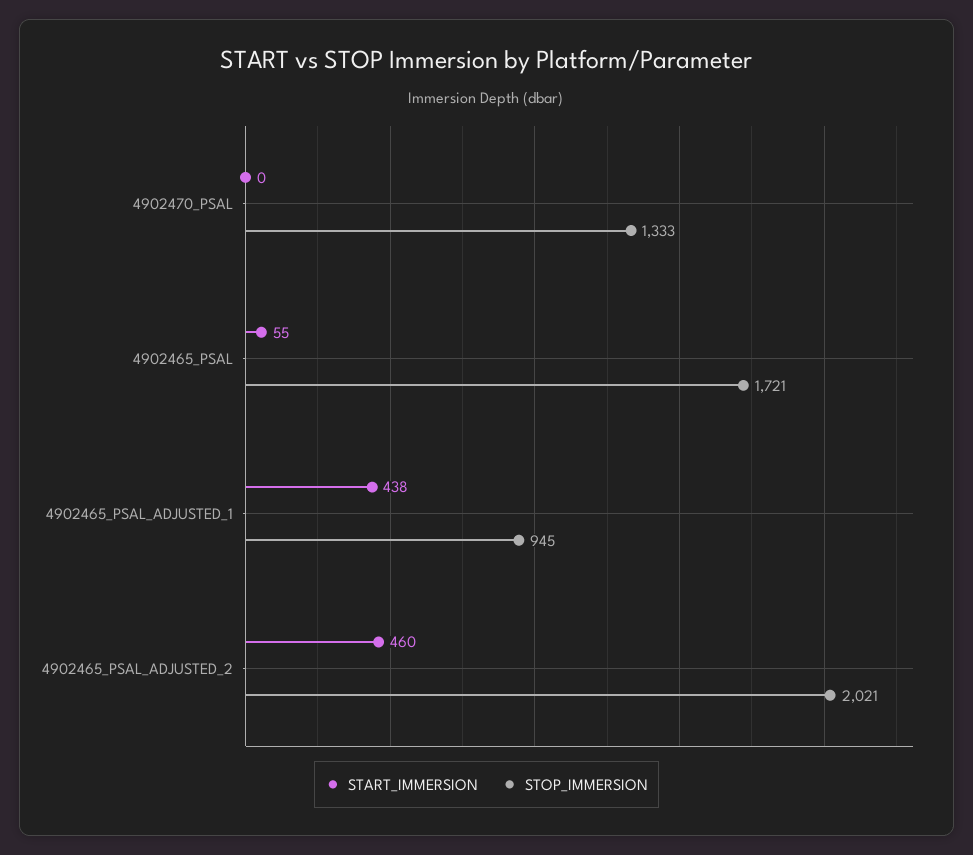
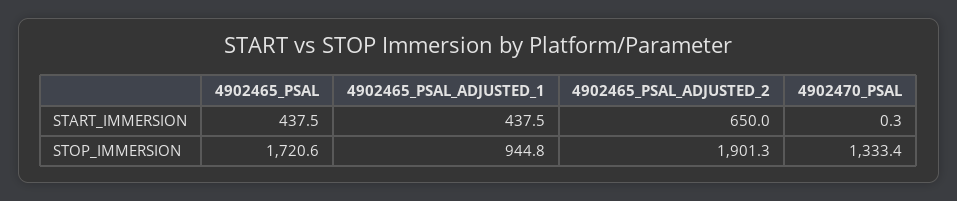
  {
    "START_IMMERSION": {
      "4902470_PSAL": 0.3,
-     "4902465_PSAL": 55,
+     "4902465_PSAL": 437.5,
      "4902465_PSAL_ADJUSTED_1": 437.5,
-     "4902465_PSAL_ADJUSTED_2": 460
+     "4902465_PSAL_ADJUSTED_2": 650
    },
    "STOP_IMMERSION": {
      "4902470_PSAL": 1333.4,
      "4902465_PSAL": 1720.6,
      "4902465_PSAL_ADJUSTED_1": 944.8,
-     "4902465_PSAL_ADJUSTED_2": 2021
+     "4902465_PSAL_ADJUSTED_2": 1901.3
    }
  }

